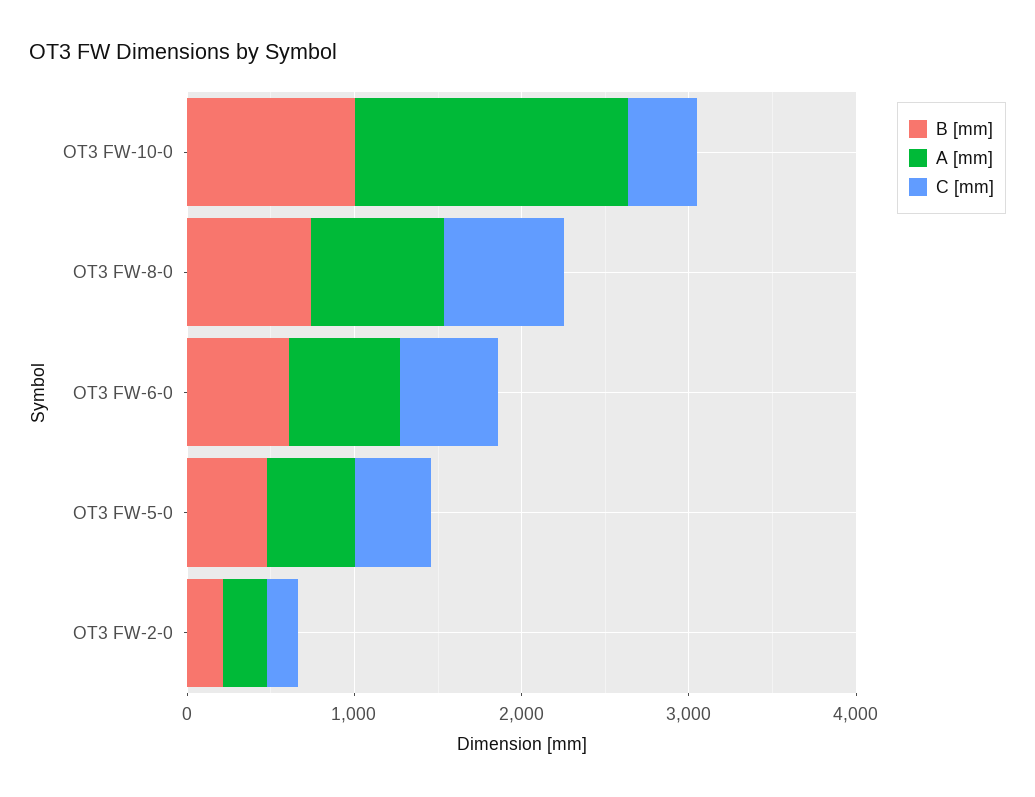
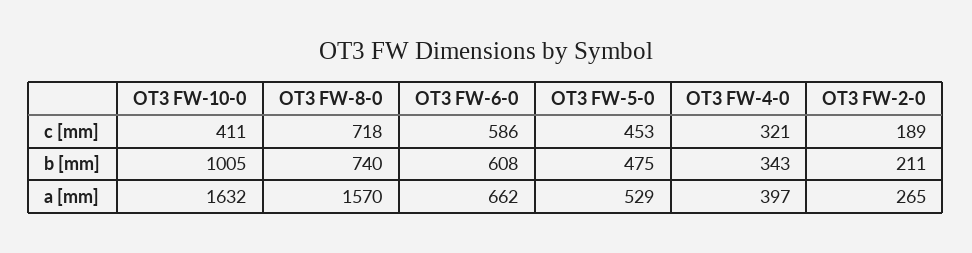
  {
    "B [mm]": {
      "OT3 FW-10-0": 1005,
      "OT3 FW-8-0": 740,
      "OT3 FW-6-0": 608,
      "OT3 FW-5-0": 475,
-     "OT3 FW-2-0": 211
+     "OT3 FW-2-0": 211,
+     "OT3 FW-4-0": 343
    },
    "A [mm]": {
      "OT3 FW-10-0": 1632,
-     "OT3 FW-8-0": 800,
+     "OT3 FW-8-0": 1570,
      "OT3 FW-6-0": 662,
      "OT3 FW-5-0": 529,
-     "OT3 FW-2-0": 265
+     "OT3 FW-2-0": 265,
+     "OT3 FW-4-0": 397
    },
    "C [mm]": {
      "OT3 FW-10-0": 411,
      "OT3 FW-8-0": 718,
      "OT3 FW-6-0": 586,
      "OT3 FW-5-0": 453,
-     "OT3 FW-2-0": 189
+     "OT3 FW-2-0": 189,
+     "OT3 FW-4-0": 321
    }
  }

